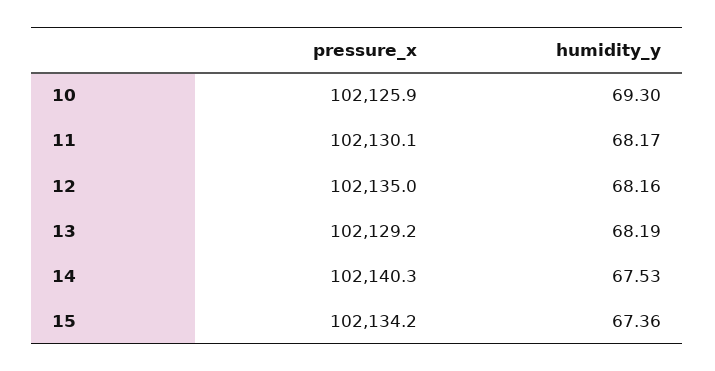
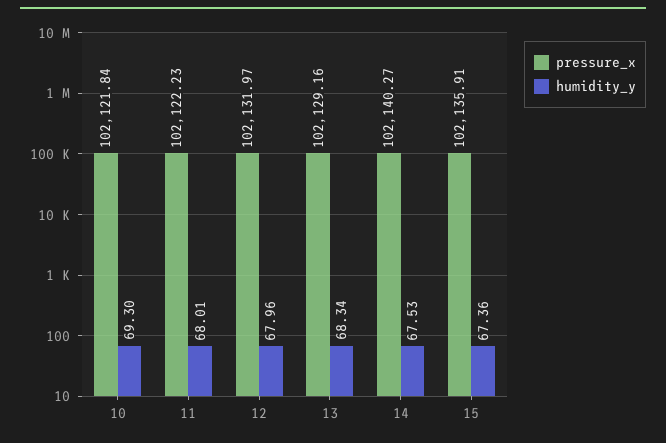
  {
    "pressure_x": {
-     "10": 102125.9,
+     "10": 102121.84,
-     "11": 102130.1,
+     "11": 102122.23,
-     "12": 102135,
+     "12": 102131.97,
      "13": 102129.16,
      "14": 102140.27,
-     "15": 102134.2
+     "15": 102135.91
    },
    "humidity_y": {
      "10": 69.3,
-     "11": 68.17,
+     "11": 68.01,
-     "12": 68.16,
+     "12": 67.96,
-     "13": 68.19,
+     "13": 68.34,
      "14": 67.53,
      "15": 67.36
    }
  }

